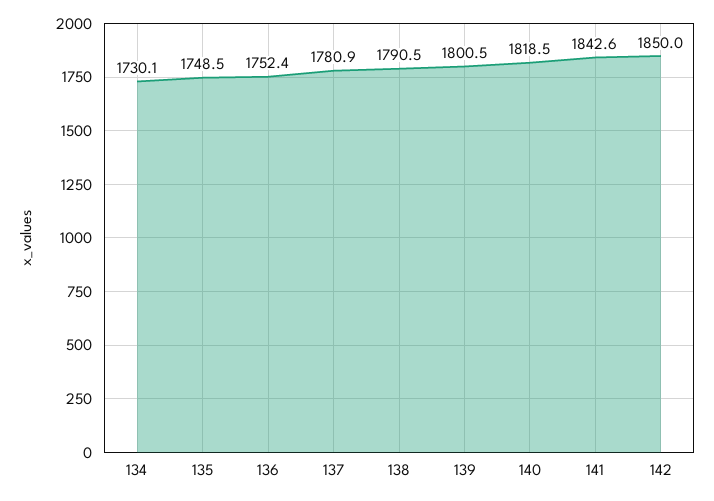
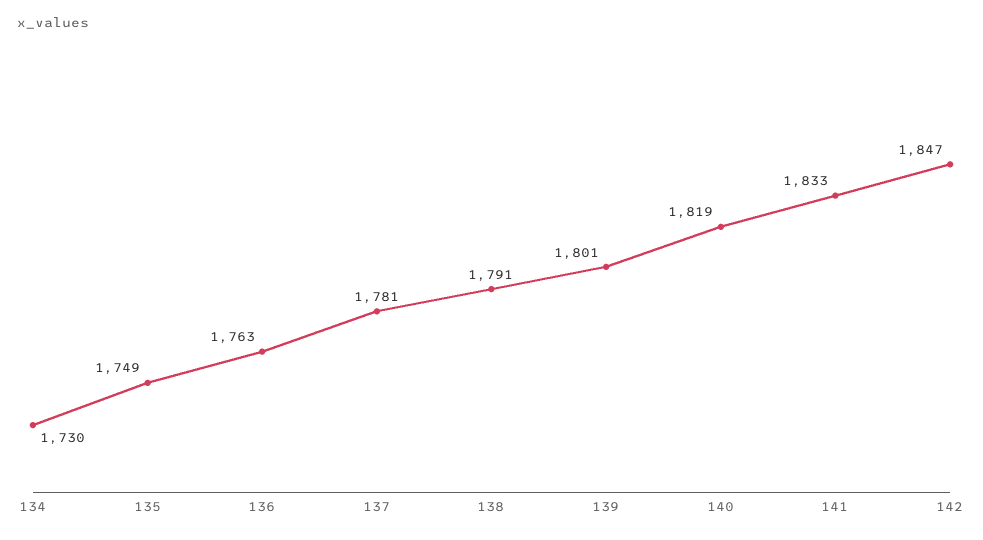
  {
    "134": 1730.1,
    "135": 1748.5,
-   "136": 1752.4,
+   "136": 1763,
    "137": 1780.9,
    "138": 1790.5,
    "139": 1800.5,
    "140": 1818.5,
-   "141": 1842.6,
+   "141": 1833,
-   "142": 1850
+   "142": 1847
  }

